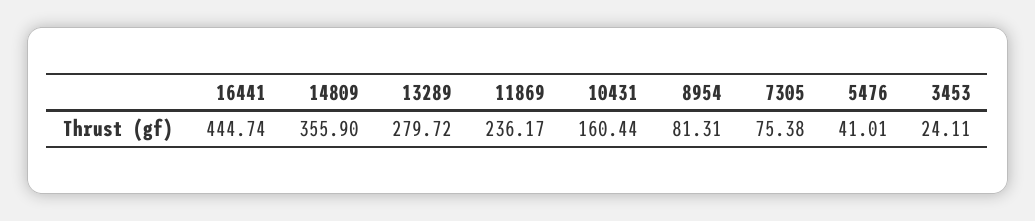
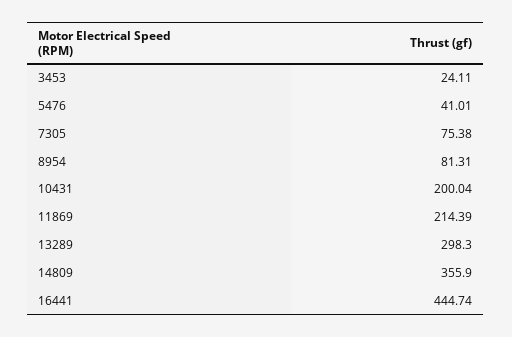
  {
    "16441": 444.74,
    "14809": 355.9,
-   "13289": 279.72,
+   "13289": 298.3,
-   "11869": 236.17,
+   "11869": 214.39,
-   "10431": 160.44,
+   "10431": 200.04,
    "8954": 81.31,
    "7305": 75.38,
    "5476": 41.01,
    "3453": 24.11
  }

